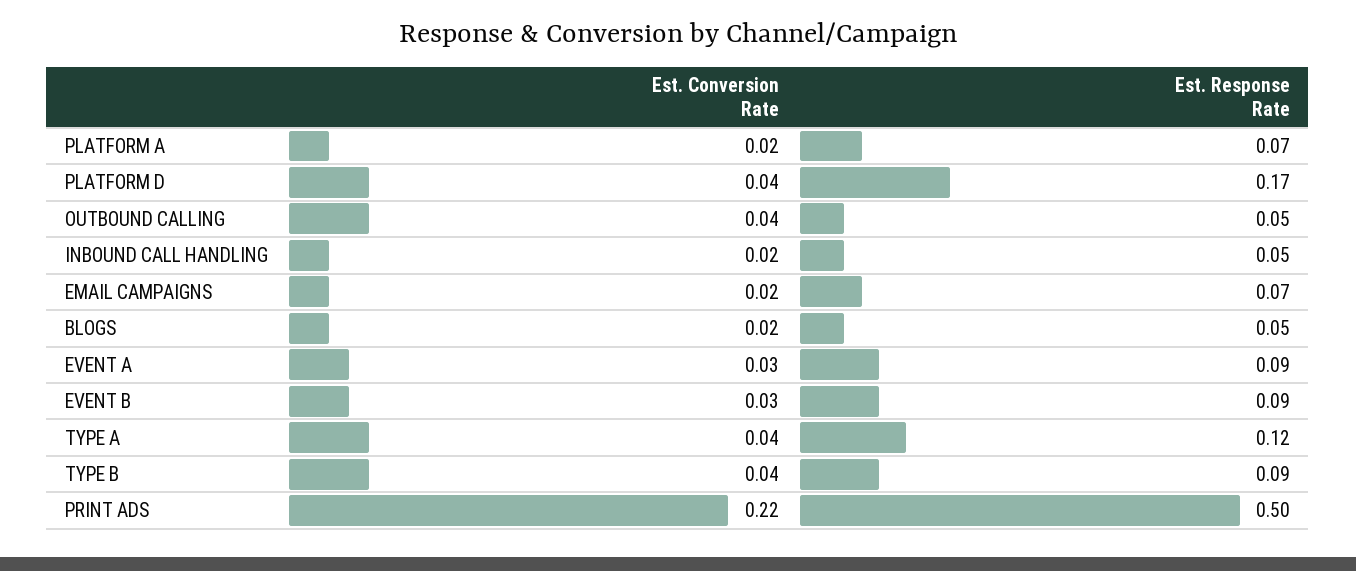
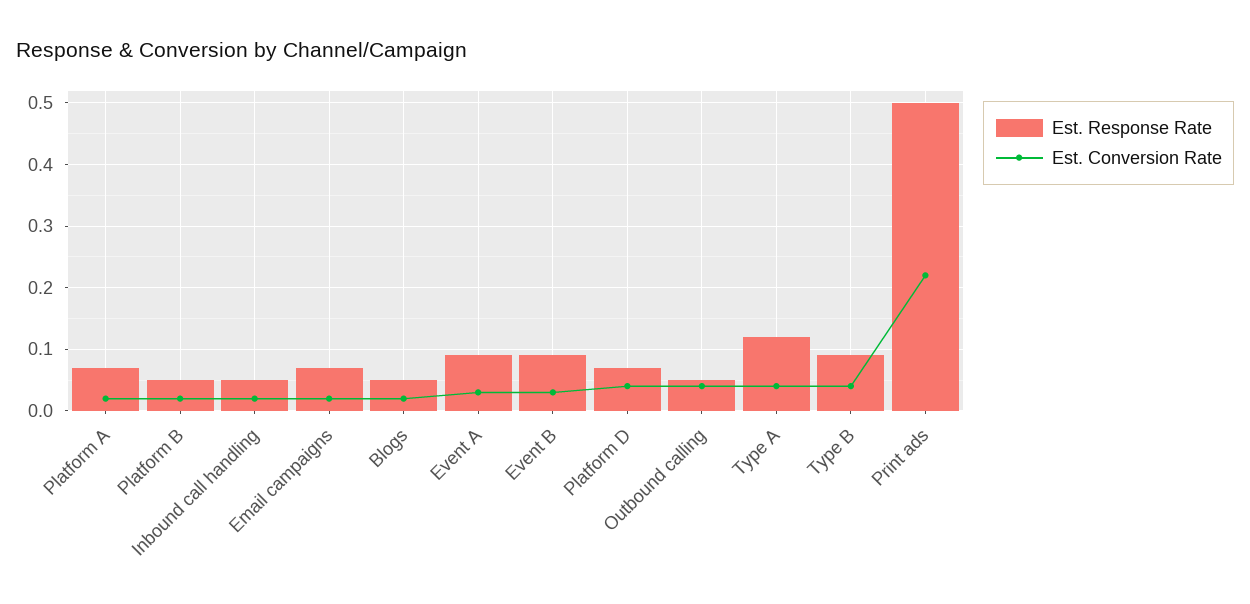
  {
    "Est. Conversion Rate": {
      "PLATFORM A": 0.02,
      "PLATFORM D": 0.04,
      "OUTBOUND CALLING": 0.04,
      "INBOUND CALL HANDLING": 0.02,
      "EMAIL CAMPAIGNS": 0.02,
      "BLOGS": 0.02,
      "EVENT A": 0.03,
      "EVENT B": 0.03,
      "TYPE A": 0.04,
      "TYPE B": 0.04,
-     "PRINT ADS": 0.22
+     "PRINT ADS": 0.22,
+     "Platform B": 0.02
    },
    "Est. Response Rate": {
      "PLATFORM A": 0.07,
-     "PLATFORM D": 0.17,
+     "PLATFORM D": 0.07,
      "OUTBOUND CALLING": 0.05,
      "INBOUND CALL HANDLING": 0.05,
      "EMAIL CAMPAIGNS": 0.07,
      "BLOGS": 0.05,
      "EVENT A": 0.09,
      "EVENT B": 0.09,
      "TYPE A": 0.12,
      "TYPE B": 0.09,
-     "PRINT ADS": 0.5
+     "PRINT ADS": 0.5,
+     "Platform B": 0.05
    }
  }

